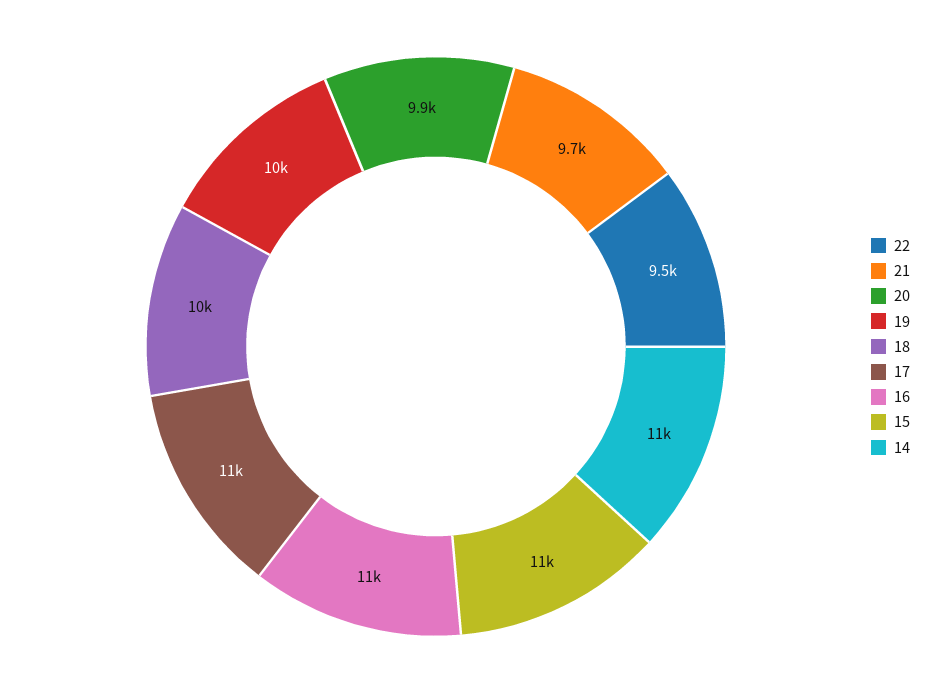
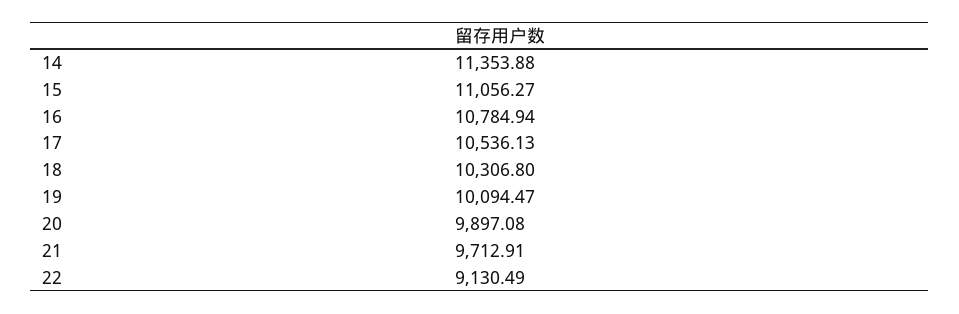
  {
-   "22": 9500,
+   "22": 9130.49,
    "21": 9712.91,
    "20": 9897.08,
    "19": 10094.47,
    "18": 10306.8,
    "17": 10536.13,
    "16": 10784.94,
    "15": 11056.27,
    "14": 11353.88
  }

